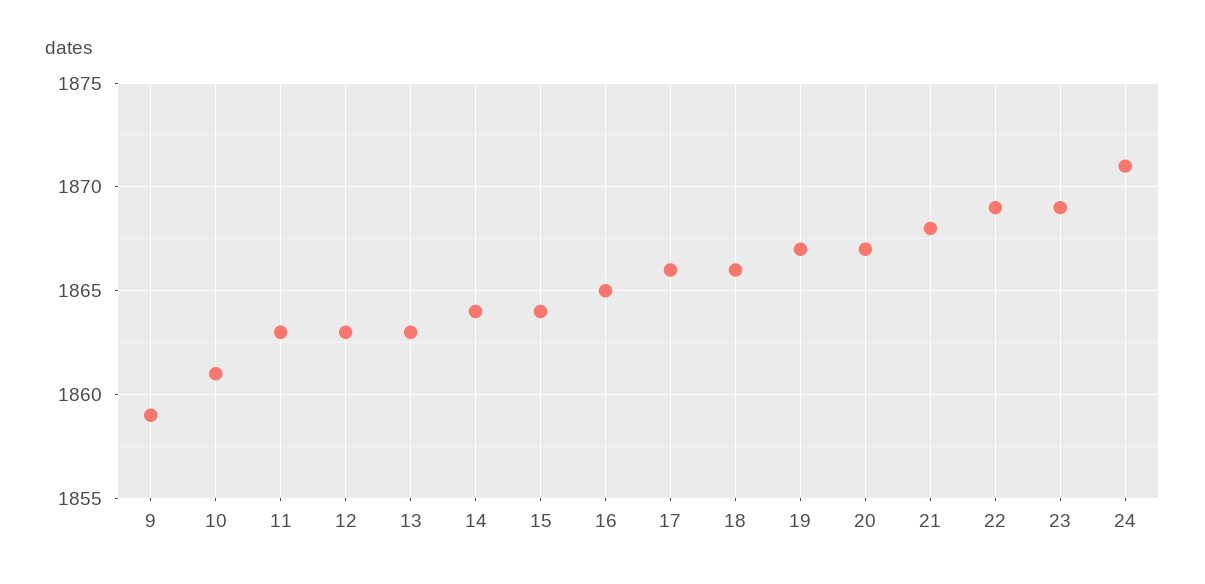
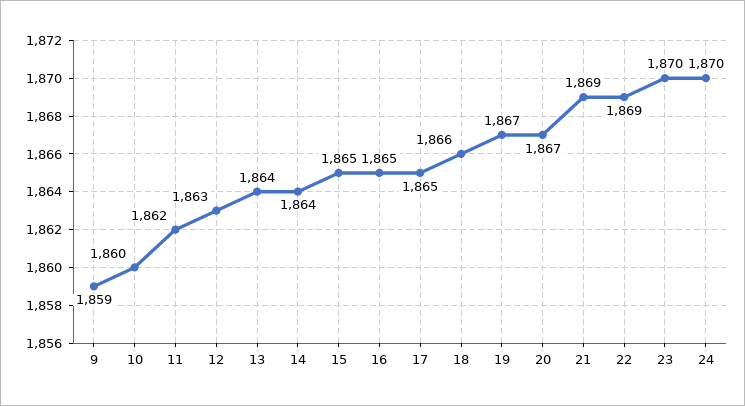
  {
    "9": 1859,
-   "10": 1861,
+   "10": 1860,
-   "11": 1863,
+   "11": 1862,
    "12": 1863,
-   "13": 1863,
+   "13": 1864,
    "14": 1864,
-   "15": 1864,
+   "15": 1865,
    "16": 1865,
-   "17": 1866,
+   "17": 1865,
    "18": 1866,
    "19": 1867,
    "20": 1867,
-   "21": 1868,
+   "21": 1869,
    "22": 1869,
-   "23": 1869,
+   "23": 1870,
-   "24": 1871
+   "24": 1870
  }

